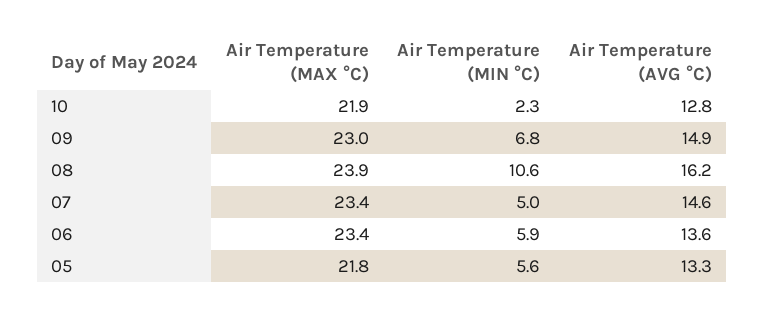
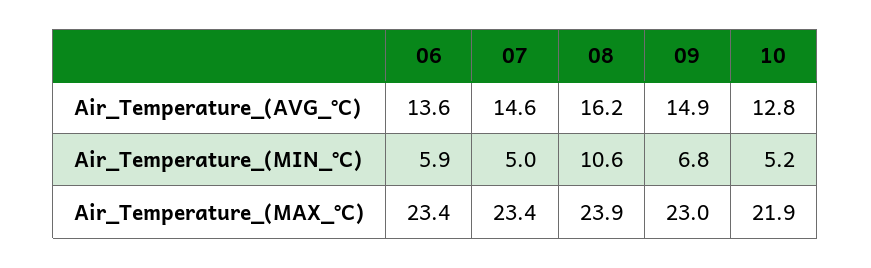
  {
    "Air Temperature (MAX °C)": {
      "10": 21.9,
      "09": 23,
      "08": 23.9,
      "07": 23.4,
-     "06": 23.4,
+     "06": 23.4
-     "05": 21.8
    },
    "Air Temperature (MIN °C)": {
-     "10": 2.3,
+     "10": 5.2,
      "09": 6.8,
      "08": 10.6,
      "07": 5,
-     "06": 5.9,
+     "06": 5.9
-     "05": 5.6
    },
    "Air Temperature (AVG °C)": {
      "10": 12.8,
      "09": 14.9,
      "08": 16.2,
      "07": 14.6,
-     "06": 13.6,
+     "06": 13.6
-     "05": 13.3
    }
  }

